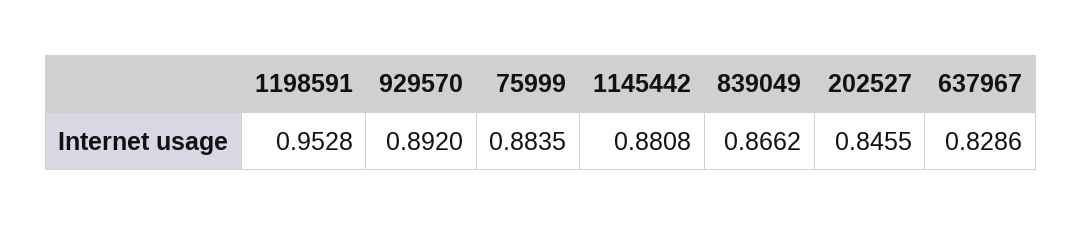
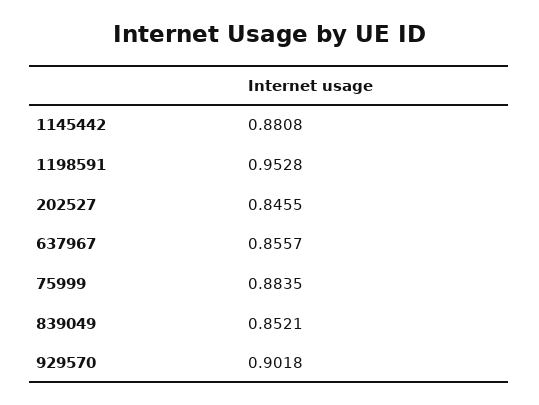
  {
    "1198591": 0.9528,
-   "929570": 0.892,
+   "929570": 0.9018,
    "75999": 0.8835,
    "1145442": 0.8808,
-   "839049": 0.8662,
+   "839049": 0.8521,
    "202527": 0.8455,
-   "637967": 0.8286
+   "637967": 0.8557
  }

